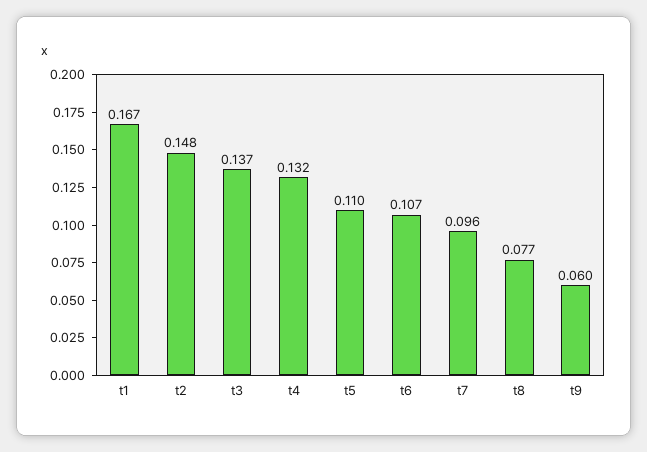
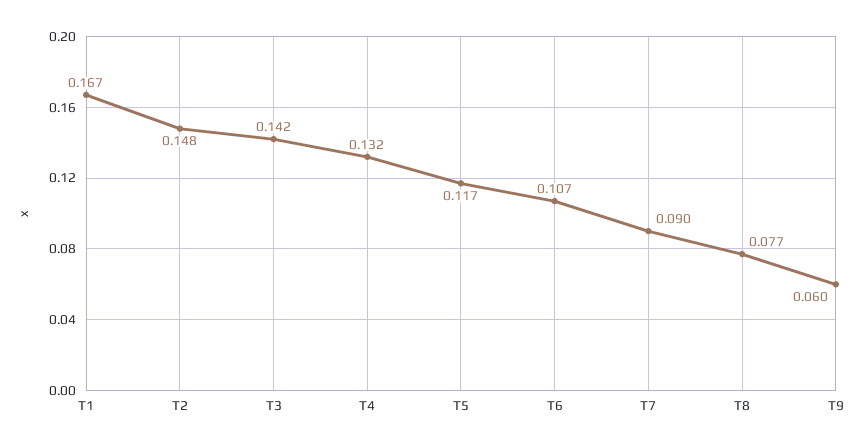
  {
    "t1": 0.167,
    "t2": 0.148,
-   "t3": 0.137,
+   "t3": 0.142,
    "t4": 0.132,
-   "t5": 0.11,
+   "t5": 0.117,
    "t6": 0.107,
-   "t7": 0.096,
+   "t7": 0.09,
    "t8": 0.077,
    "t9": 0.06
  }

